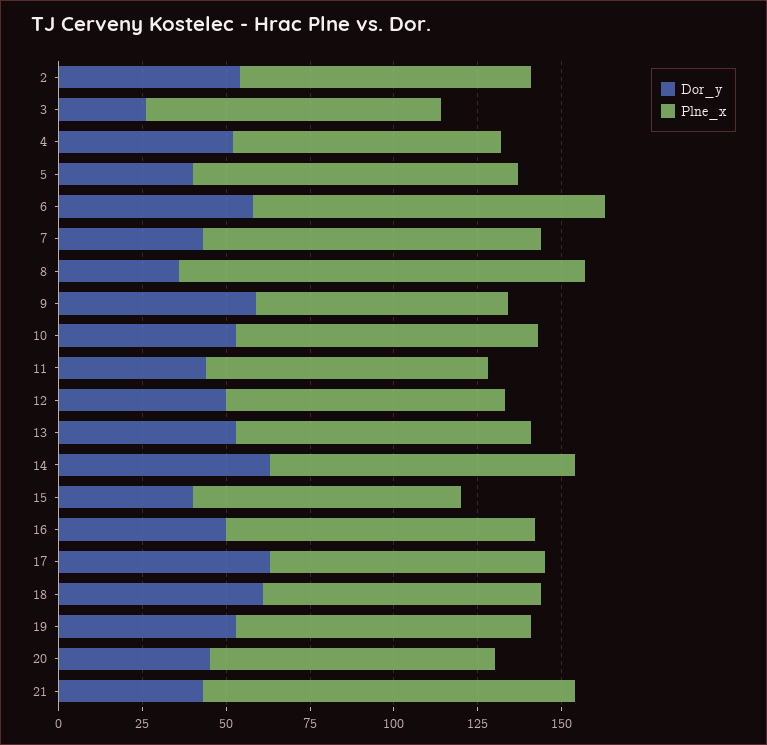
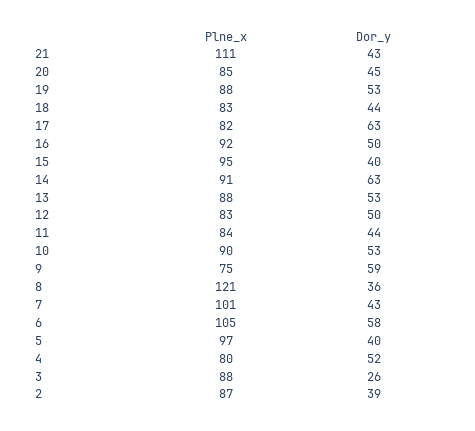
  {
    "Dor_y": {
-     "2": 55,
+     "2": 39,
      "3": 26,
      "4": 52,
      "5": 40,
      "6": 58,
      "7": 43,
      "8": 36,
      "9": 59,
      "10": 53,
      "11": 44,
      "12": 50,
      "13": 53,
      "14": 63,
      "15": 40,
      "16": 50,
      "17": 63,
-     "18": 60,
+     "18": 44,
      "19": 53,
      "20": 45,
      "21": 43
    },
    "Plne_x": {
      "2": 87,
      "3": 88,
      "4": 80,
      "5": 97,
      "6": 105,
      "7": 101,
      "8": 121,
      "9": 75,
      "10": 90,
      "11": 84,
      "12": 83,
      "13": 88,
      "14": 91,
-     "15": 80,
+     "15": 95,
      "16": 92,
      "17": 82,
      "18": 83,
      "19": 88,
      "20": 85,
      "21": 111
    }
  }

